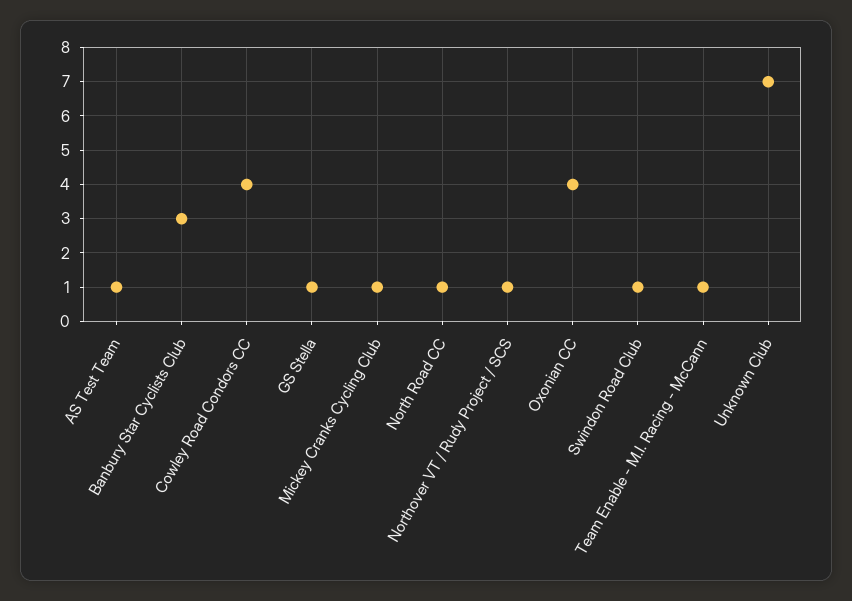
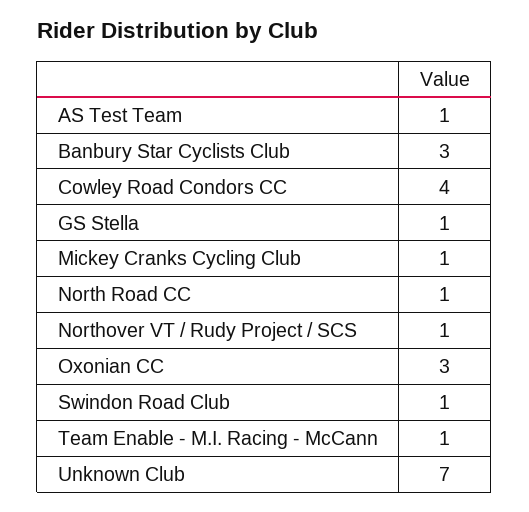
  {
    "AS Test Team": 1,
    "Banbury Star Cyclists Club": 3,
    "Cowley Road Condors CC": 4,
    "GS Stella": 1,
    "Mickey Cranks Cycling Club": 1,
    "North Road CC": 1,
    "Northover VT / Rudy Project / SCS": 1,
-   "Oxonian CC": 4,
+   "Oxonian CC": 3,
    "Swindon Road Club": 1,
    "Team Enable - M.I. Racing - McCann": 1,
    "Unknown Club": 7
  }

